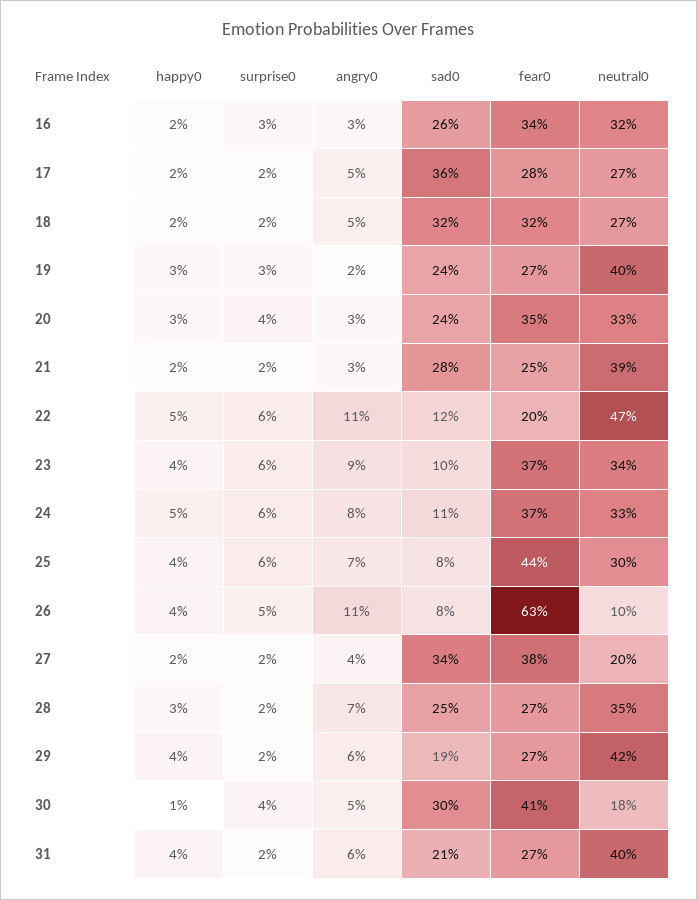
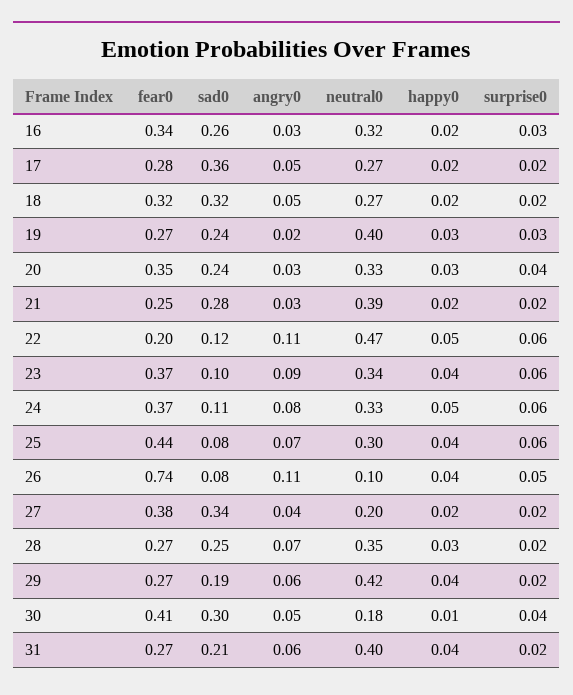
  {
    "happy0": {
      "16": 0.02,
      "17": 0.02,
      "18": 0.02,
      "19": 0.03,
      "20": 0.03,
      "21": 0.02,
      "22": 0.05,
      "23": 0.04,
      "24": 0.05,
      "25": 0.04,
      "26": 0.04,
      "27": 0.02,
      "28": 0.03,
      "29": 0.04,
      "30": 0.01,
      "31": 0.04
    },
    "surprise0": {
      "16": 0.03,
      "17": 0.02,
      "18": 0.02,
      "19": 0.03,
      "20": 0.04,
      "21": 0.02,
      "22": 0.06,
      "23": 0.06,
      "24": 0.06,
      "25": 0.06,
      "26": 0.05,
      "27": 0.02,
      "28": 0.02,
      "29": 0.02,
      "30": 0.04,
      "31": 0.02
    },
    "angry0": {
      "16": 0.03,
      "17": 0.05,
      "18": 0.05,
      "19": 0.02,
      "20": 0.03,
      "21": 0.03,
      "22": 0.11,
      "23": 0.09,
      "24": 0.08,
      "25": 0.07,
      "26": 0.11,
      "27": 0.04,
      "28": 0.07,
      "29": 0.06,
      "30": 0.05,
      "31": 0.06
    },
    "sad0": {
      "16": 0.26,
      "17": 0.36,
      "18": 0.32,
      "19": 0.24,
      "20": 0.24,
      "21": 0.28,
      "22": 0.12,
      "23": 0.1,
      "24": 0.11,
      "25": 0.08,
      "26": 0.08,
      "27": 0.34,
      "28": 0.25,
      "29": 0.19,
      "30": 0.3,
      "31": 0.21
    },
    "fear0": {
      "16": 0.34,
      "17": 0.28,
      "18": 0.32,
      "19": 0.27,
      "20": 0.35,
      "21": 0.25,
      "22": 0.2,
      "23": 0.37,
      "24": 0.37,
      "25": 0.44,
-     "26": 0.63,
+     "26": 0.74,
      "27": 0.38,
      "28": 0.27,
      "29": 0.27,
      "30": 0.41,
      "31": 0.27
    },
    "neutral0": {
      "16": 0.32,
      "17": 0.27,
      "18": 0.27,
      "19": 0.4,
      "20": 0.33,
      "21": 0.39,
      "22": 0.47,
      "23": 0.34,
      "24": 0.33,
      "25": 0.3,
      "26": 0.1,
      "27": 0.2,
      "28": 0.35,
      "29": 0.42,
      "30": 0.18,
      "31": 0.4
    }
  }

